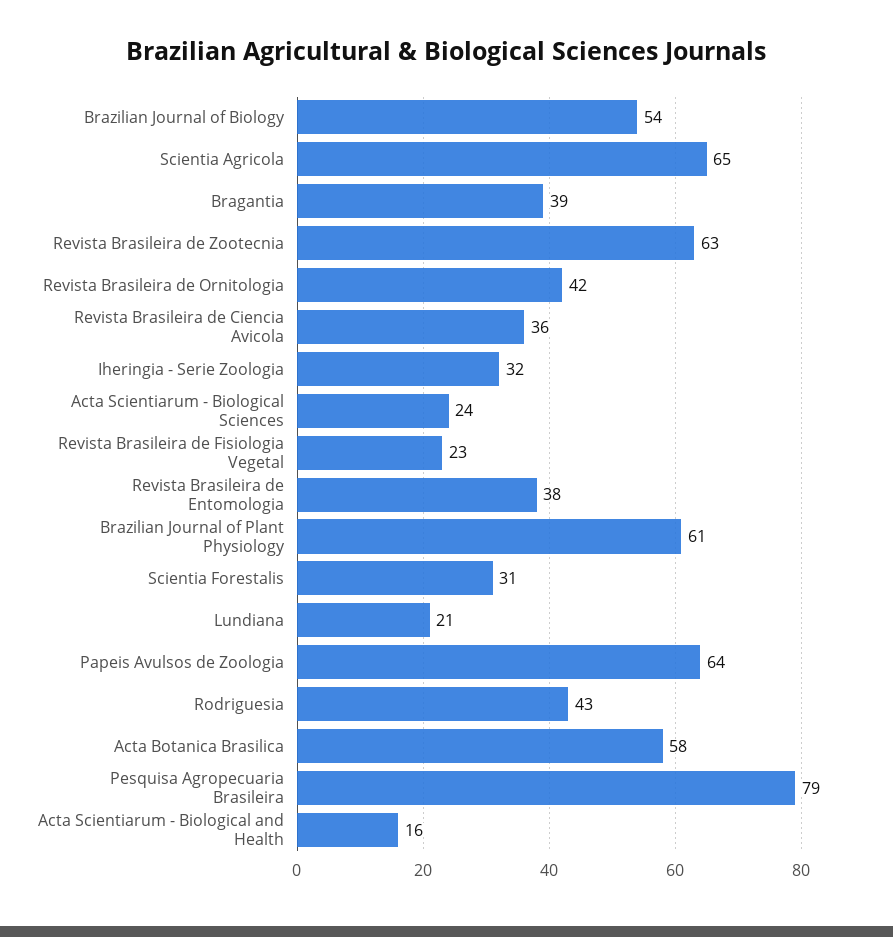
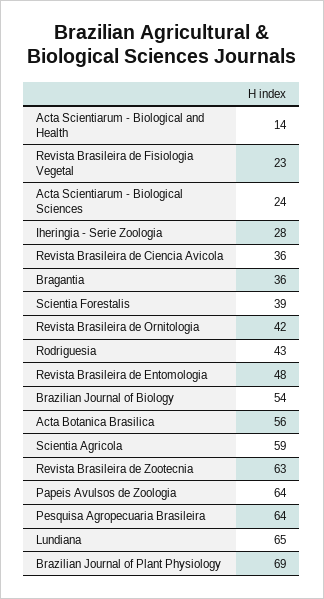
  {
    "Brazilian Journal of Biology": 54,
-   "Scientia Agricola": 65,
+   "Scientia Agricola": 59,
-   "Bragantia": 39,
+   "Bragantia": 36,
    "Revista Brasileira de Zootecnia": 63,
    "Revista Brasileira de Ornitologia": 42,
    "Revista Brasileira de Ciencia Avicola": 36,
-   "Iheringia - Serie Zoologia": 32,
+   "Iheringia - Serie Zoologia": 28,
    "Acta Scientiarum - Biological Sciences": 24,
    "Revista Brasileira de Fisiologia Vegetal": 23,
-   "Revista Brasileira de Entomologia": 38,
+   "Revista Brasileira de Entomologia": 48,
-   "Brazilian Journal of Plant Physiology": 61,
+   "Brazilian Journal of Plant Physiology": 69,
-   "Scientia Forestalis": 31,
+   "Scientia Forestalis": 39,
-   "Lundiana": 21,
+   "Lundiana": 65,
    "Papeis Avulsos de Zoologia": 64,
    "Rodriguesia": 43,
-   "Acta Botanica Brasilica": 58,
+   "Acta Botanica Brasilica": 56,
-   "Pesquisa Agropecuaria Brasileira": 79,
+   "Pesquisa Agropecuaria Brasileira": 64,
-   "Acta Scientiarum - Biological and Health": 16
+   "Acta Scientiarum - Biological and Health": 14
  }

